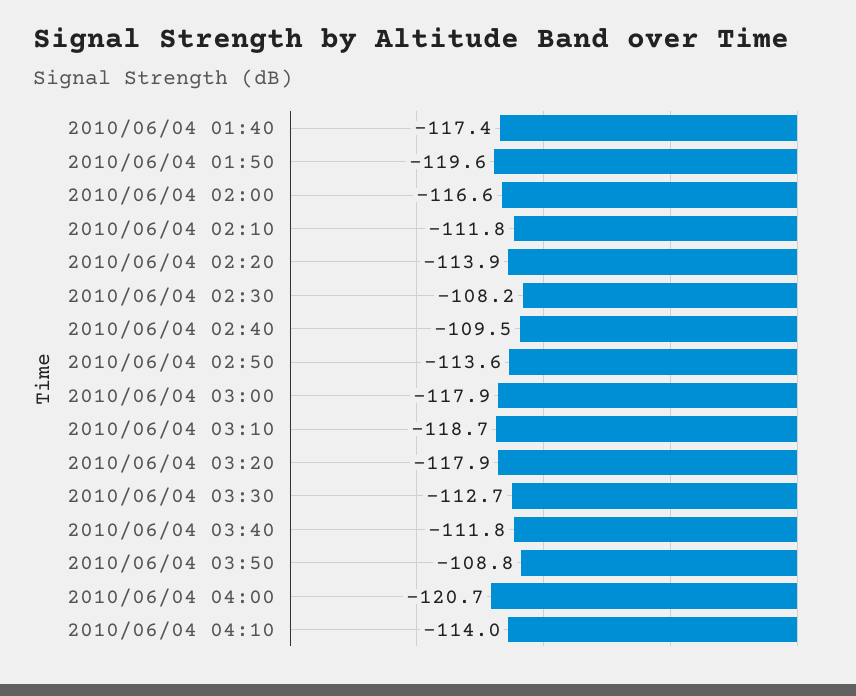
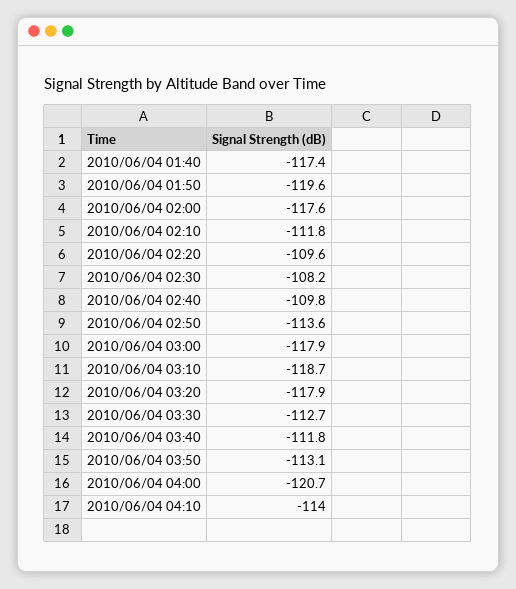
  {
    "2010/06/04 01:40": -117.4,
    "2010/06/04 01:50": -119.6,
-   "2010/06/04 02:00": -116.6,
+   "2010/06/04 02:00": -117.6,
    "2010/06/04 02:10": -111.8,
-   "2010/06/04 02:20": -113.9,
+   "2010/06/04 02:20": -109.6,
    "2010/06/04 02:30": -108.2,
-   "2010/06/04 02:40": -109.5,
+   "2010/06/04 02:40": -109.8,
    "2010/06/04 02:50": -113.6,
    "2010/06/04 03:00": -117.9,
    "2010/06/04 03:10": -118.7,
    "2010/06/04 03:20": -117.9,
    "2010/06/04 03:30": -112.7,
    "2010/06/04 03:40": -111.8,
-   "2010/06/04 03:50": -108.8,
+   "2010/06/04 03:50": -113.1,
    "2010/06/04 04:00": -120.7,
    "2010/06/04 04:10": -114
  }

